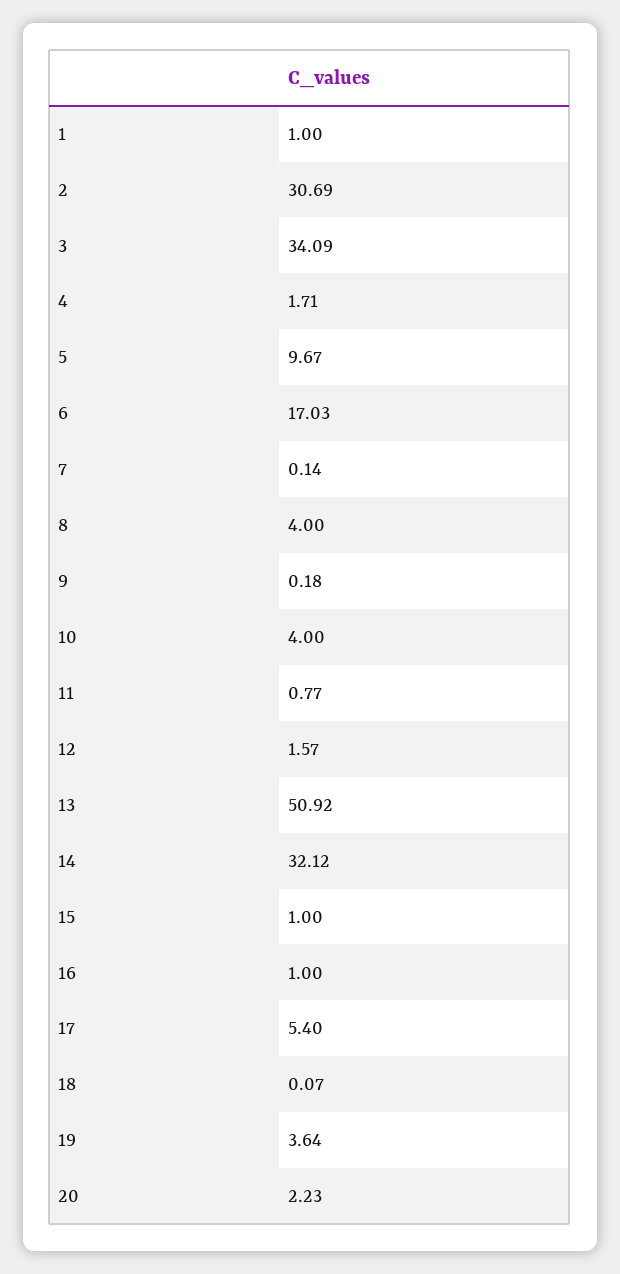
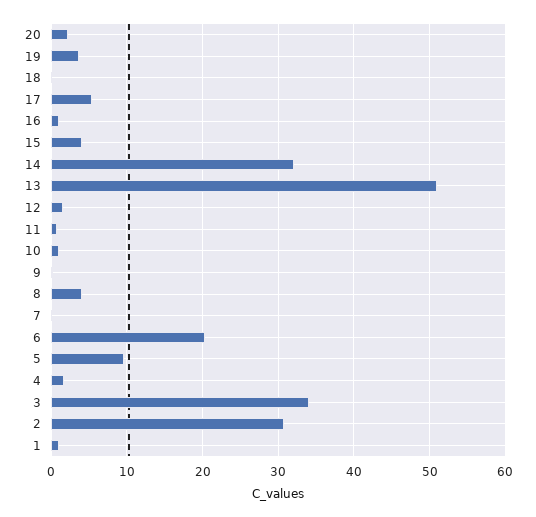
  {
    "1": 1,
    "2": 30.69,
    "3": 34.09,
    "4": 1.71,
    "5": 9.67,
-   "6": 17.03,
+   "6": 20,
    "7": 0.14,
    "8": 4,
    "9": 0.18,
-   "10": 4,
+   "10": 1,
    "11": 0.77,
    "12": 1.57,
    "13": 50.92,
    "14": 32.12,
-   "15": 1,
+   "15": 4,
    "16": 1,
    "17": 5.4,
    "18": 0.07,
    "19": 3.64,
    "20": 2.23
  }

